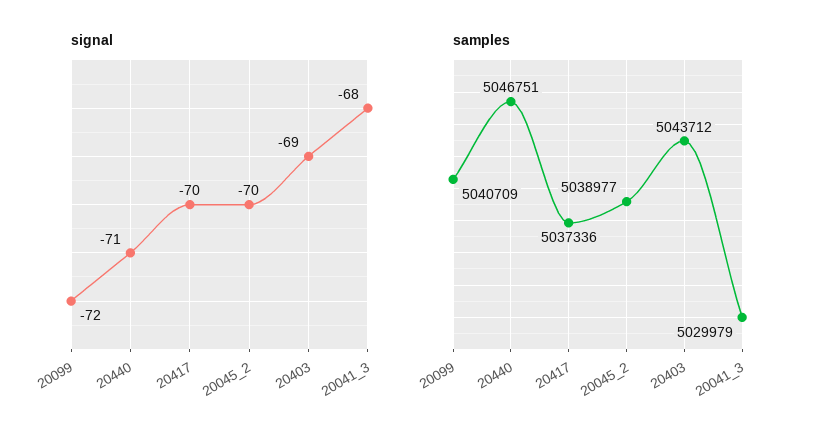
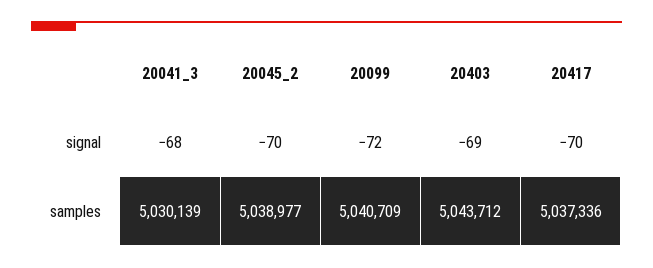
  {
    "signal": {
      "20099": -72,
-     "20440": -71,
      "20417": -70,
      "20045_2": -70,
      "20403": -69,
      "20041_3": -68
    },
    "samples": {
      "20099": 5040709,
-     "20440": 5046751,
      "20417": 5037336,
      "20045_2": 5038977,
      "20403": 5043712,
-     "20041_3": 5029979
+     "20041_3": 5030139
    }
  }

